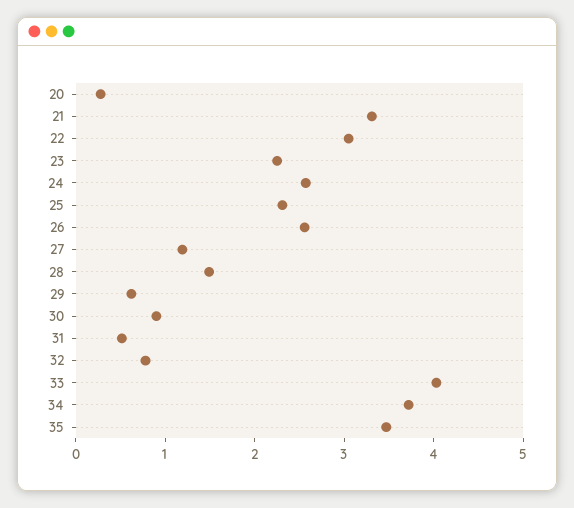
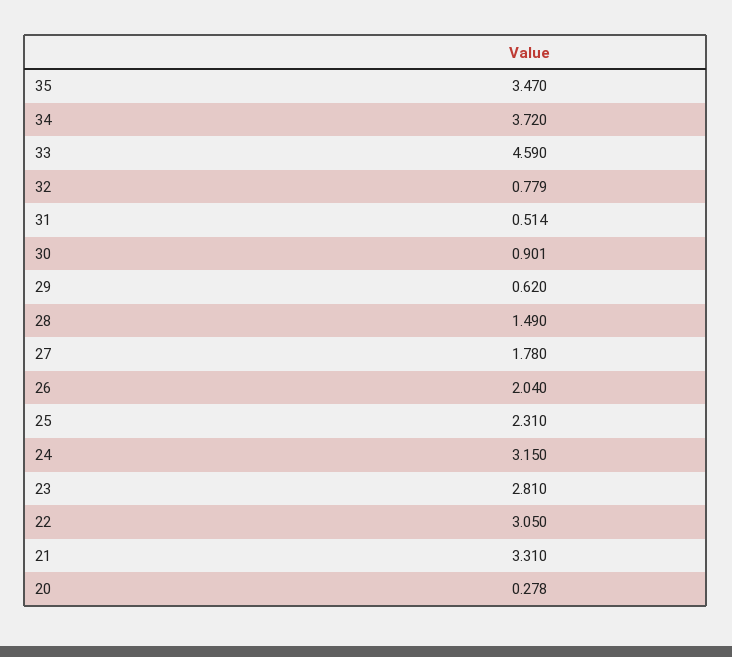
  {
    "20": 0.278,
    "21": 3.31,
    "22": 3.05,
-   "23": 2.2,
+   "23": 2.81,
-   "24": 2.6,
+   "24": 3.15,
    "25": 2.31,
-   "26": 2.6,
+   "26": 2.04,
-   "27": 1.2,
+   "27": 1.78,
    "28": 1.49,
    "29": 0.62,
    "30": 0.901,
    "31": 0.514,
    "32": 0.779,
-   "33": 4,
+   "33": 4.59,
    "34": 3.72,
    "35": 3.47
  }

